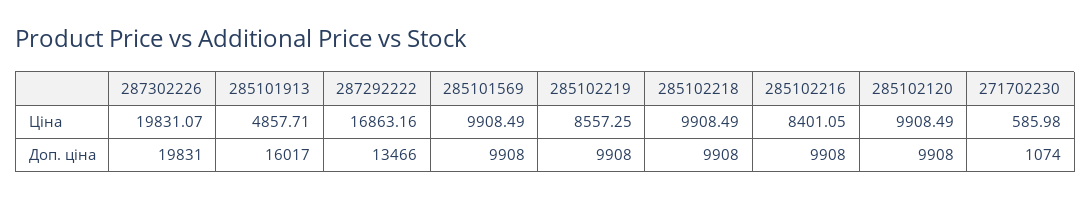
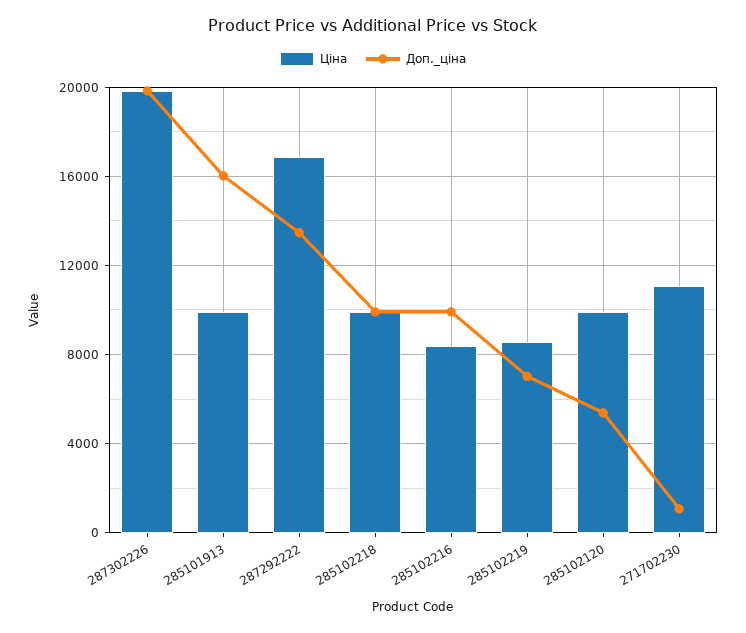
  {
    "Ціна": {
      "287302226": 19831.07,
-     "285101913": 4857.71,
+     "285101913": 10000,
      "287292222": 16863.16,
-     "285101569": 9908.49,
      "285102219": 8557.25,
      "285102218": 9908.49,
      "285102216": 8401.05,
      "285102120": 9908.49,
-     "271702230": 585.98
+     "271702230": 11000
    },
    "Доп. ціна": {
      "287302226": 19831,
      "285101913": 16017,
      "287292222": 13466,
-     "285101569": 9908,
-     "285102219": 9908,
+     "285102219": 7000,
      "285102218": 9908,
      "285102216": 9908,
-     "285102120": 9908,
+     "285102120": 5500,
      "271702230": 1074
    }
  }

